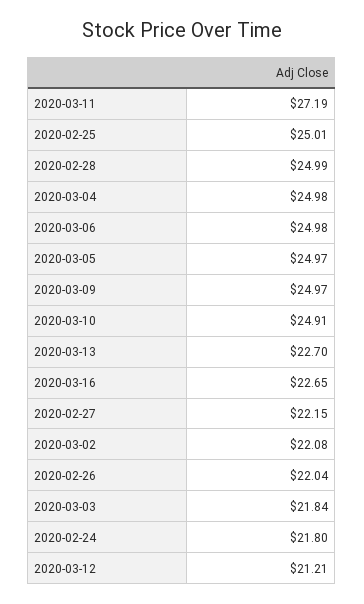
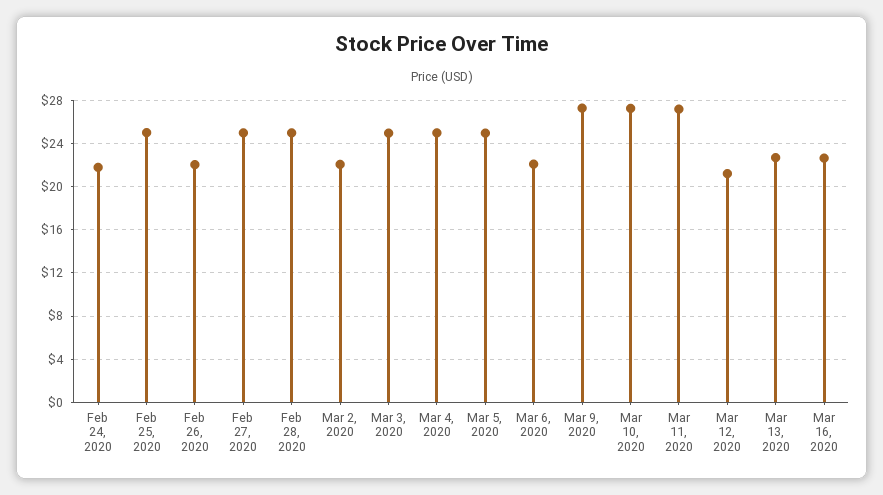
  {
    "2020-03-11": 27.19,
    "2020-02-25": 25.01,
    "2020-02-28": 24.99,
    "2020-03-04": 24.98,
-   "2020-03-06": 24.98,
+   "2020-03-06": 22,
    "2020-03-05": 24.97,
-   "2020-03-09": 24.97,
+   "2020-03-09": 27,
-   "2020-03-10": 24.91,
+   "2020-03-10": 27,
    "2020-03-13": 22.7,
    "2020-03-16": 22.65,
-   "2020-02-27": 22.15,
+   "2020-02-27": 25,
    "2020-03-02": 22.08,
    "2020-02-26": 22.04,
-   "2020-03-03": 21.84,
+   "2020-03-03": 25,
    "2020-02-24": 21.8,
    "2020-03-12": 21.21
  }

